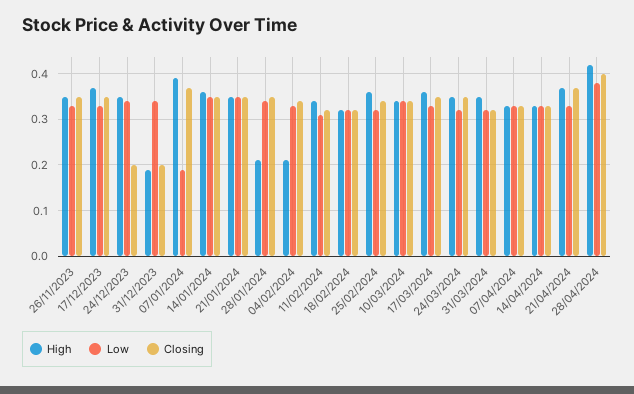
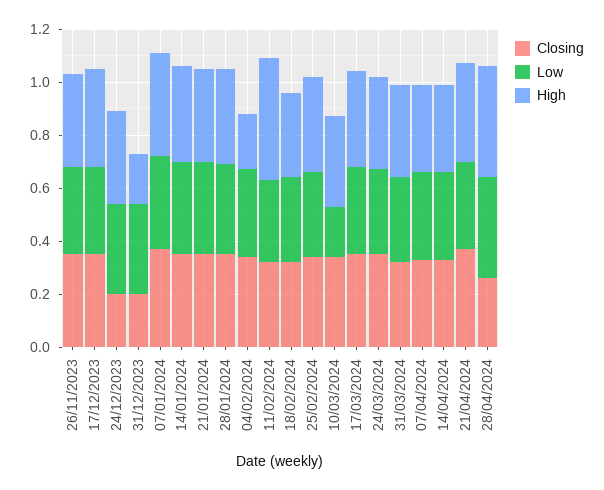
  {
    "High": {
      "26/11/2023": 0.35,
      "17/12/2023": 0.35,
      "24/12/2023": 0.35,
      "31/12/2023": 0.2,
      "07/01/2024": 0.4,
      "14/01/2024": 0.35,
      "21/01/2024": 0.35,
-     "28/01/2024": 0.2,
+     "28/01/2024": 0.35,
      "04/02/2024": 0.2,
-     "11/02/2024": 0.35,
+     "11/02/2024": 0.45,
      "18/02/2024": 0.3,
      "25/02/2024": 0.35,
      "10/03/2024": 0.35,
      "17/03/2024": 0.35,
      "24/03/2024": 0.35,
      "31/03/2024": 0.35,
      "07/04/2024": 0.35,
      "14/04/2024": 0.35,
      "21/04/2024": 0.35,
      "28/04/2024": 0.4
    },
    "Low": {
      "26/11/2023": 0.35,
      "17/12/2023": 0.35,
      "24/12/2023": 0.35,
      "31/12/2023": 0.35,
-     "07/01/2024": 0.2,
+     "07/01/2024": 0.35,
      "14/01/2024": 0.35,
      "21/01/2024": 0.35,
      "28/01/2024": 0.35,
      "04/02/2024": 0.35,
      "11/02/2024": 0.3,
      "18/02/2024": 0.3,
      "25/02/2024": 0.3,
-     "10/03/2024": 0.35,
+     "10/03/2024": 0.2,
      "17/03/2024": 0.35,
      "24/03/2024": 0.3,
      "31/03/2024": 0.3,
      "07/04/2024": 0.35,
      "14/04/2024": 0.35,
      "21/04/2024": 0.35,
      "28/04/2024": 0.4
    },
    "Closing": {
      "26/11/2023": 0.35,
      "17/12/2023": 0.35,
      "24/12/2023": 0.2,
      "31/12/2023": 0.2,
      "07/01/2024": 0.35,
      "14/01/2024": 0.35,
      "21/01/2024": 0.35,
      "28/01/2024": 0.35,
      "04/02/2024": 0.35,
      "11/02/2024": 0.3,
      "18/02/2024": 0.3,
      "25/02/2024": 0.35,
      "10/03/2024": 0.35,
      "17/03/2024": 0.35,
      "24/03/2024": 0.35,
      "31/03/2024": 0.3,
      "07/04/2024": 0.35,
      "14/04/2024": 0.35,
      "21/04/2024": 0.35,
-     "28/04/2024": 0.4
+     "28/04/2024": 0.25
    }
  }

